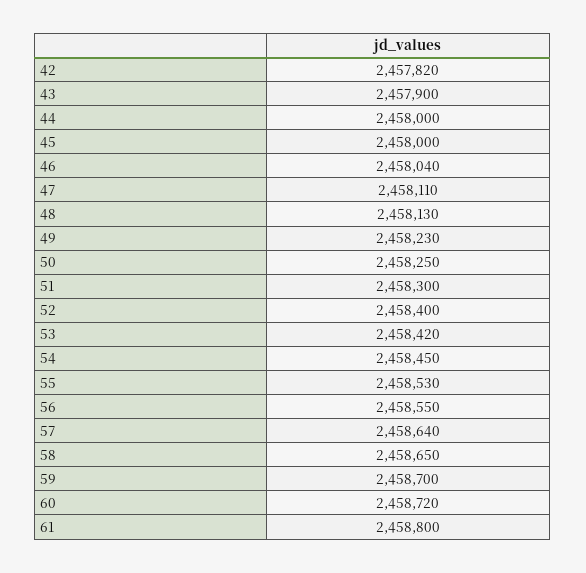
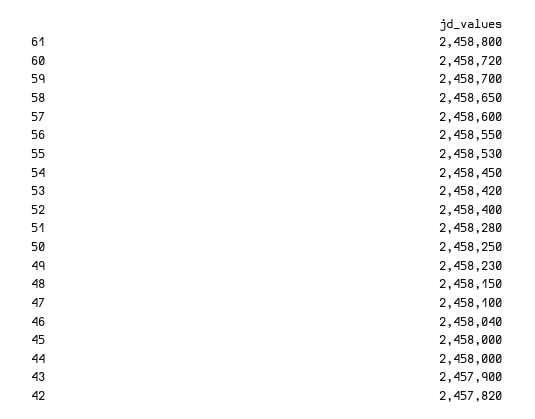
  {
    "42": 2457820,
    "43": 2457900,
    "44": 2458000,
    "45": 2458000,
    "46": 2458040,
-   "47": 2458110,
+   "47": 2458100,
-   "48": 2458130,
+   "48": 2458150,
    "49": 2458230,
    "50": 2458250,
-   "51": 2458300,
+   "51": 2458280,
    "52": 2458400,
    "53": 2458420,
    "54": 2458450,
    "55": 2458530,
    "56": 2458550,
-   "57": 2458640,
+   "57": 2458600,
    "58": 2458650,
    "59": 2458700,
    "60": 2458720,
    "61": 2458800
  }

